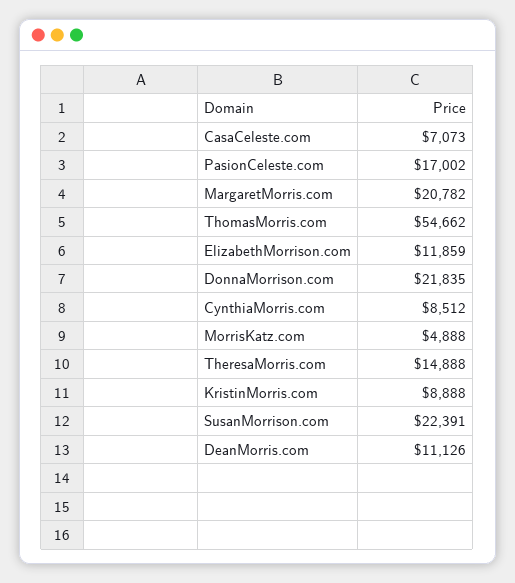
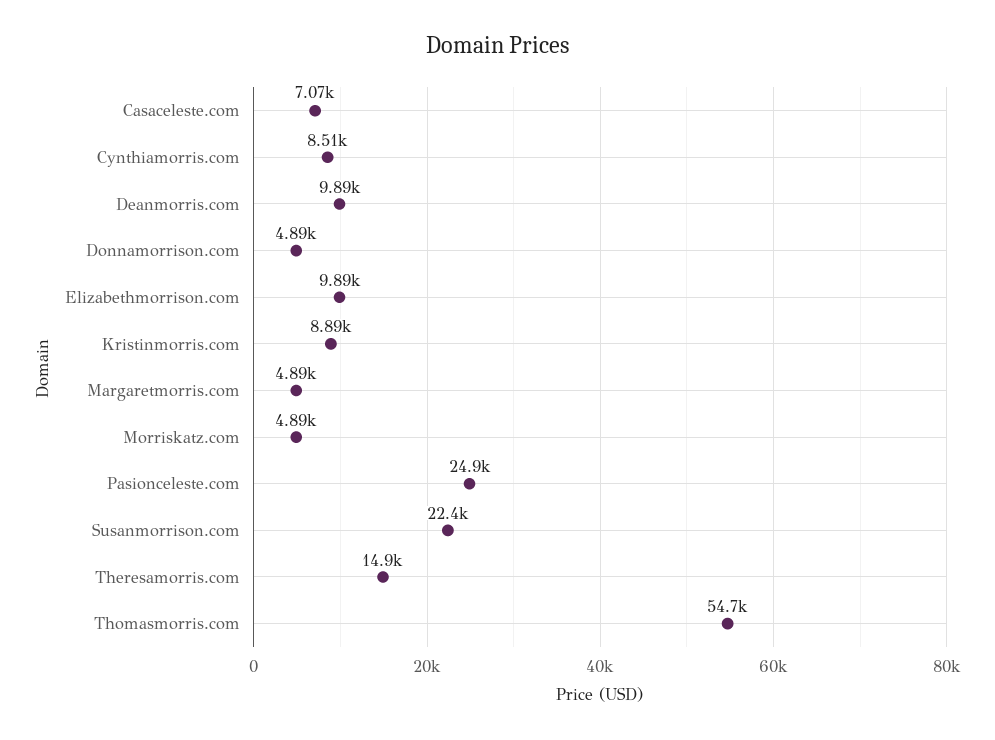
  {
    "CasaCeleste.com": 7073,
-   "PasionCeleste.com": 17002,
+   "PasionCeleste.com": 24900,
-   "MargaretMorris.com": 20782,
+   "MargaretMorris.com": 4890,
    "ThomasMorris.com": 54662,
-   "ElizabethMorrison.com": 11859,
+   "ElizabethMorrison.com": 9890,
-   "DonnaMorrison.com": 21835,
+   "DonnaMorrison.com": 4890,
    "CynthiaMorris.com": 8512,
    "MorrisKatz.com": 4888,
    "TheresaMorris.com": 14888,
    "KristinMorris.com": 8888,
    "SusanMorrison.com": 22391,
-   "DeanMorris.com": 11126
+   "DeanMorris.com": 9890
  }

